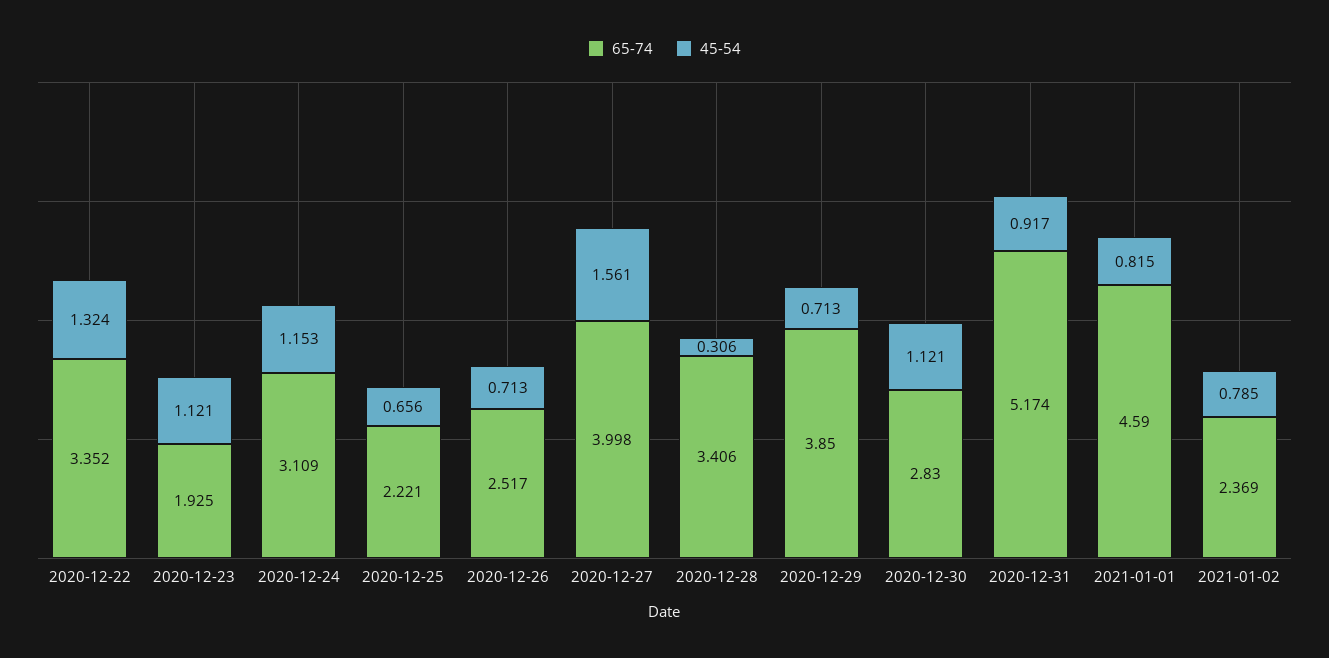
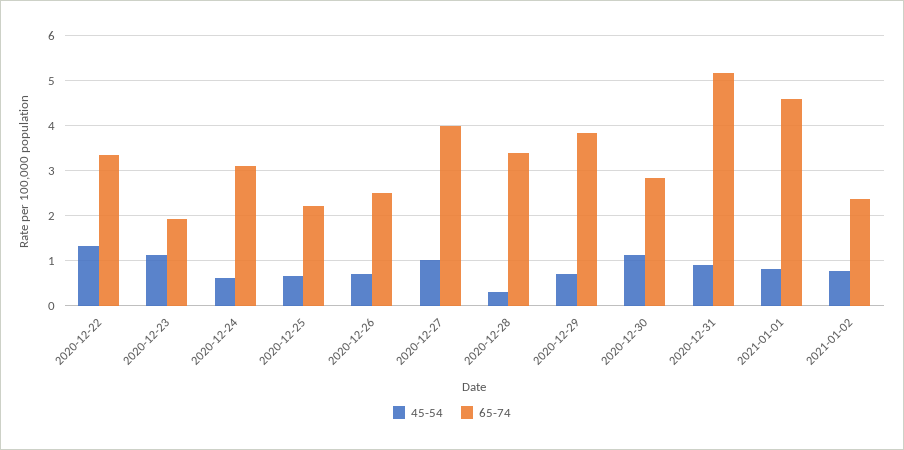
  {
    "65-74": {
      "2020-12-22": 3.352,
      "2020-12-23": 1.925,
      "2020-12-24": 3.109,
      "2020-12-25": 2.221,
      "2020-12-26": 2.517,
      "2020-12-27": 3.998,
      "2020-12-28": 3.406,
      "2020-12-29": 3.85,
      "2020-12-30": 2.83,
      "2020-12-31": 5.174,
      "2021-01-01": 4.59,
      "2021-01-02": 2.369
    },
    "45-54": {
      "2020-12-22": 1.324,
      "2020-12-23": 1.121,
-     "2020-12-24": 1.153,
+     "2020-12-24": 0.6,
      "2020-12-25": 0.656,
      "2020-12-26": 0.713,
-     "2020-12-27": 1.561,
+     "2020-12-27": 1,
      "2020-12-28": 0.306,
      "2020-12-29": 0.713,
      "2020-12-30": 1.121,
      "2020-12-31": 0.917,
      "2021-01-01": 0.815,
      "2021-01-02": 0.785
    }
  }

